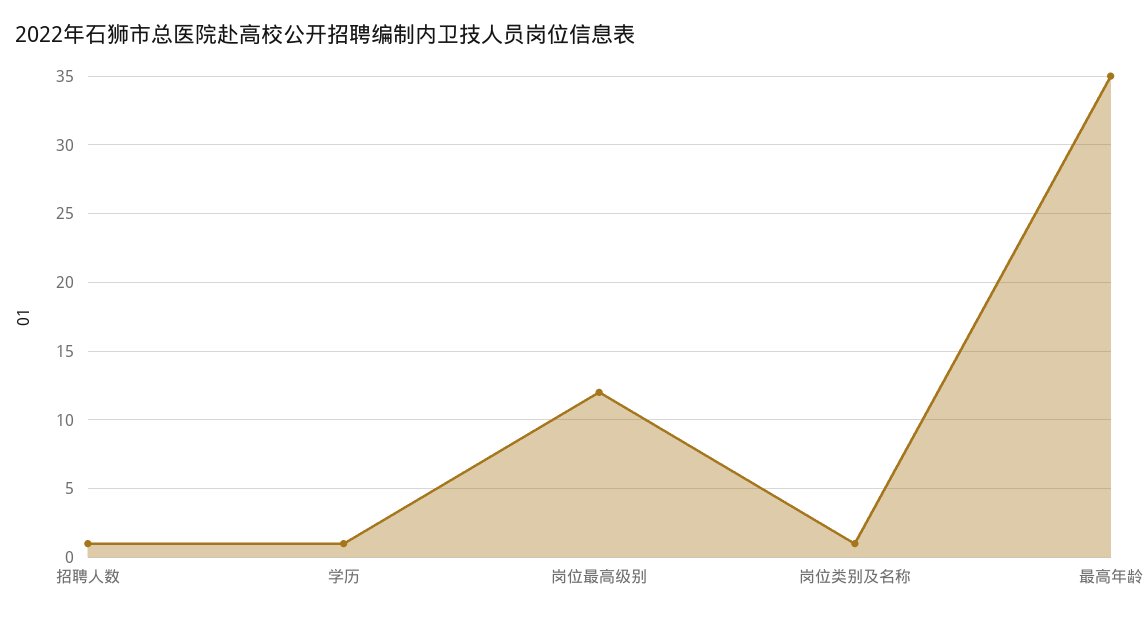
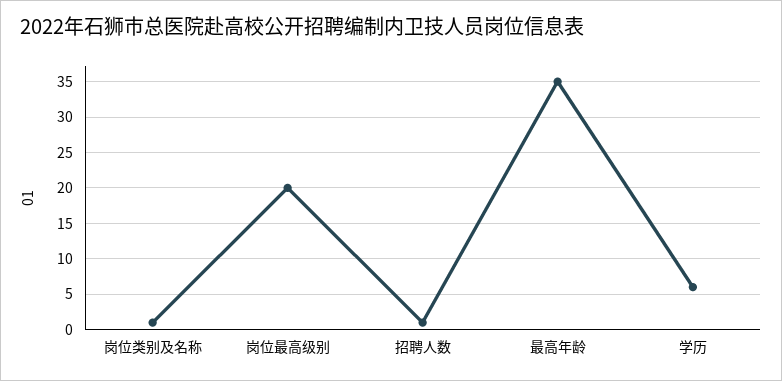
  {
    "招聘人数": 1,
-   "学历": 1,
+   "学历": 6,
-   "岗位最高级别": 12,
+   "岗位最高级别": 20,
    "岗位类别及名称": 1,
    "最高年龄": 35
  }

